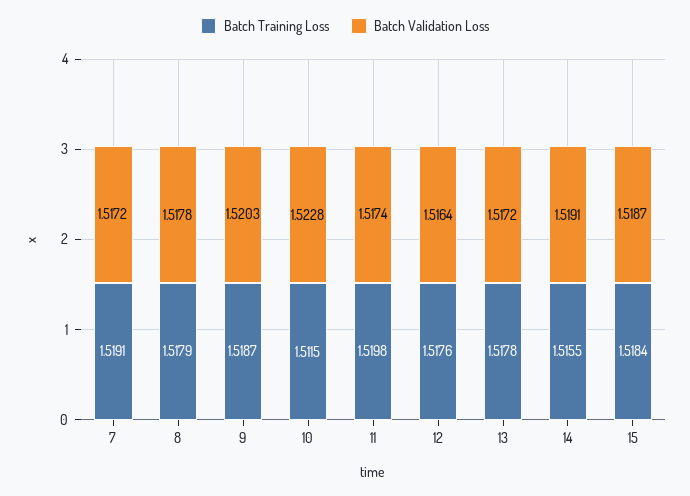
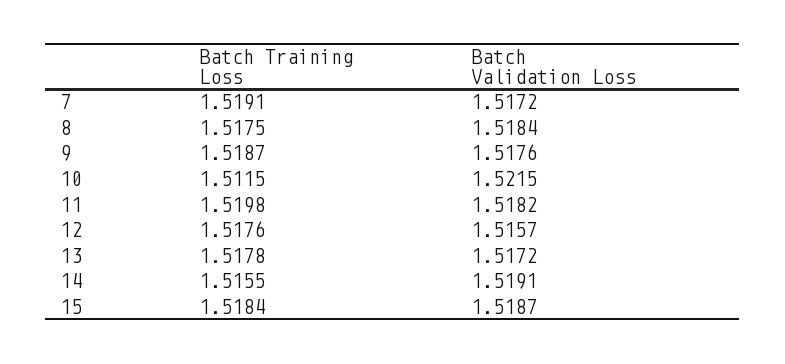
  {
    "Batch Training Loss": {
      "7": 1.5191,
-     "8": 1.5179,
+     "8": 1.5175,
      "9": 1.5187,
      "10": 1.5115,
      "11": 1.5198,
      "12": 1.5176,
      "13": 1.5178,
      "14": 1.5155,
      "15": 1.5184
    },
    "Batch Validation Loss": {
      "7": 1.5172,
-     "8": 1.5178,
+     "8": 1.5184,
-     "9": 1.5203,
+     "9": 1.5176,
-     "10": 1.5228,
+     "10": 1.5215,
-     "11": 1.5174,
+     "11": 1.5182,
-     "12": 1.5164,
+     "12": 1.5157,
      "13": 1.5172,
      "14": 1.5191,
      "15": 1.5187
    }
  }

